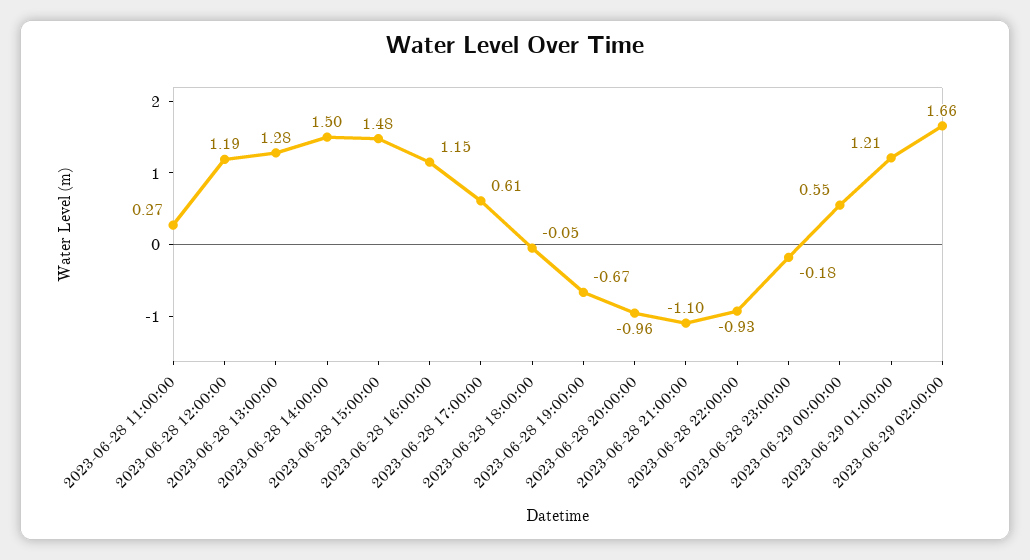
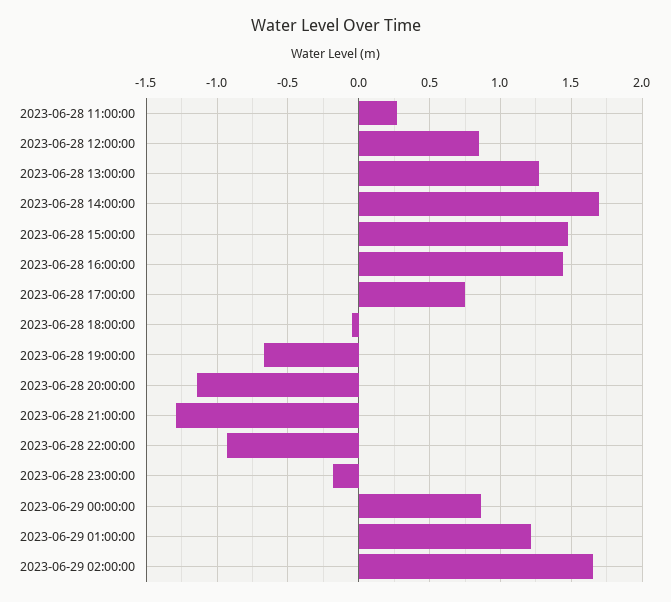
  {
    "2023-06-28 11:00:00": 0.27,
-   "2023-06-28 12:00:00": 1.19,
+   "2023-06-28 12:00:00": 0.85,
    "2023-06-28 13:00:00": 1.28,
-   "2023-06-28 14:00:00": 1.5,
+   "2023-06-28 14:00:00": 1.7,
    "2023-06-28 15:00:00": 1.48,
-   "2023-06-28 16:00:00": 1.15,
+   "2023-06-28 16:00:00": 1.45,
-   "2023-06-28 17:00:00": 0.61,
+   "2023-06-28 17:00:00": 0.75,
    "2023-06-28 18:00:00": -0.05,
    "2023-06-28 19:00:00": -0.67,
-   "2023-06-28 20:00:00": -0.96,
+   "2023-06-28 20:00:00": -1.15,
-   "2023-06-28 21:00:00": -1.1,
+   "2023-06-28 21:00:00": -1.3,
    "2023-06-28 22:00:00": -0.93,
    "2023-06-28 23:00:00": -0.18,
-   "2023-06-29 00:00:00": 0.55,
+   "2023-06-29 00:00:00": 0.85,
    "2023-06-29 01:00:00": 1.21,
    "2023-06-29 02:00:00": 1.66
  }

